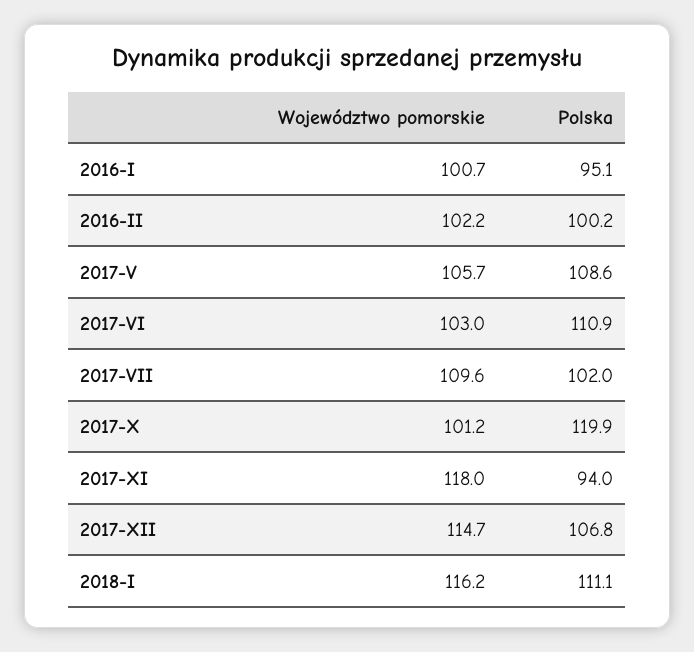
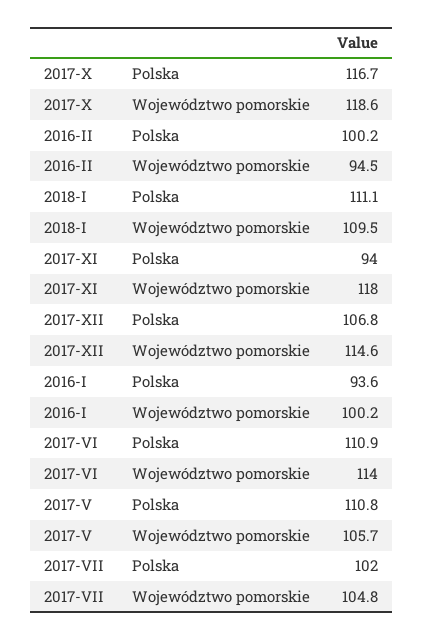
  {
    "Województwo pomorskie": {
-     "2016-I": 100.7,
+     "2016-I": 100.2,
-     "2016-II": 102.2,
+     "2016-II": 94.5,
      "2017-V": 105.7,
-     "2017-VI": 103,
+     "2017-VI": 114,
-     "2017-VII": 109.6,
+     "2017-VII": 104.8,
-     "2017-X": 101.2,
+     "2017-X": 118.6,
      "2017-XI": 118,
-     "2017-XII": 114.7,
+     "2017-XII": 114.6,
-     "2018-I": 116.2
+     "2018-I": 109.5
    },
    "Polska": {
-     "2016-I": 95.1,
+     "2016-I": 93.6,
      "2016-II": 100.2,
-     "2017-V": 108.6,
+     "2017-V": 110.8,
      "2017-VI": 110.9,
      "2017-VII": 102,
-     "2017-X": 119.9,
+     "2017-X": 116.7,
      "2017-XI": 94,
      "2017-XII": 106.8,
      "2018-I": 111.1
    }
  }

